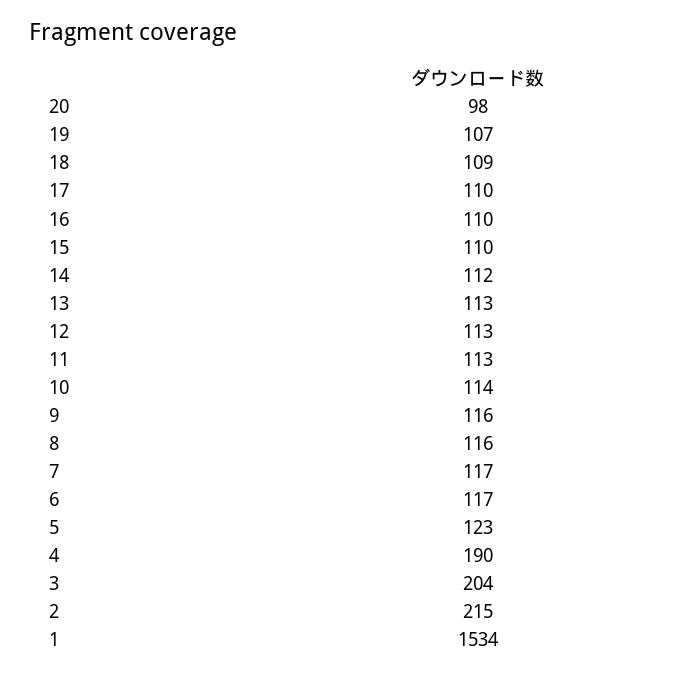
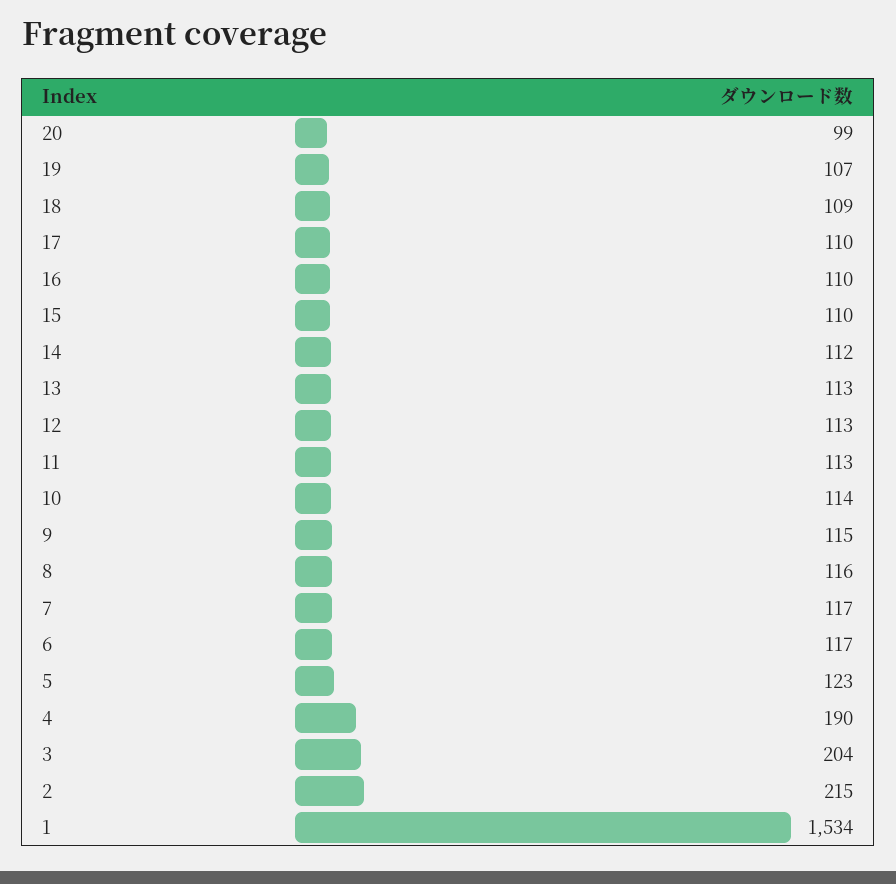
  {
-   "20": 98,
+   "20": 99,
    "19": 107,
    "18": 109,
    "17": 110,
    "16": 110,
    "15": 110,
    "14": 112,
    "13": 113,
    "12": 113,
    "11": 113,
    "10": 114,
-   "9": 116,
+   "9": 115,
    "8": 116,
    "7": 117,
    "6": 117,
    "5": 123,
    "4": 190,
    "3": 204,
    "2": 215,
    "1": 1534
  }

